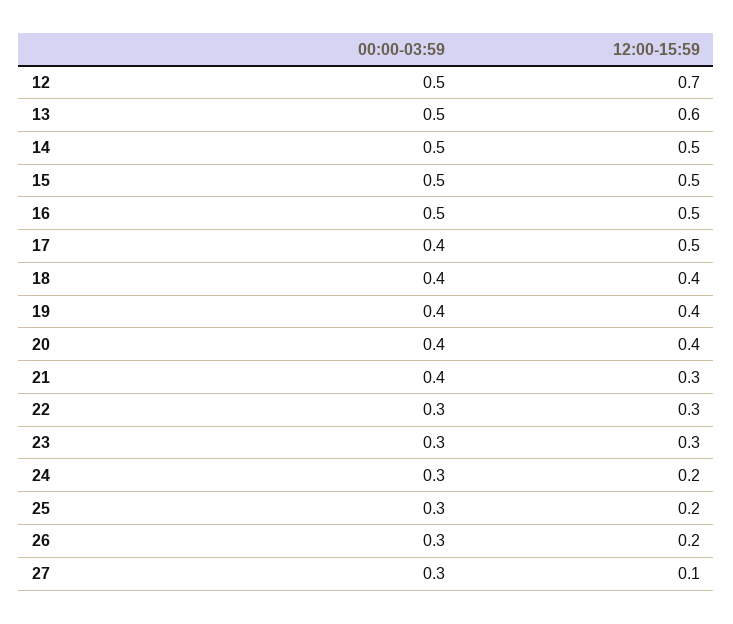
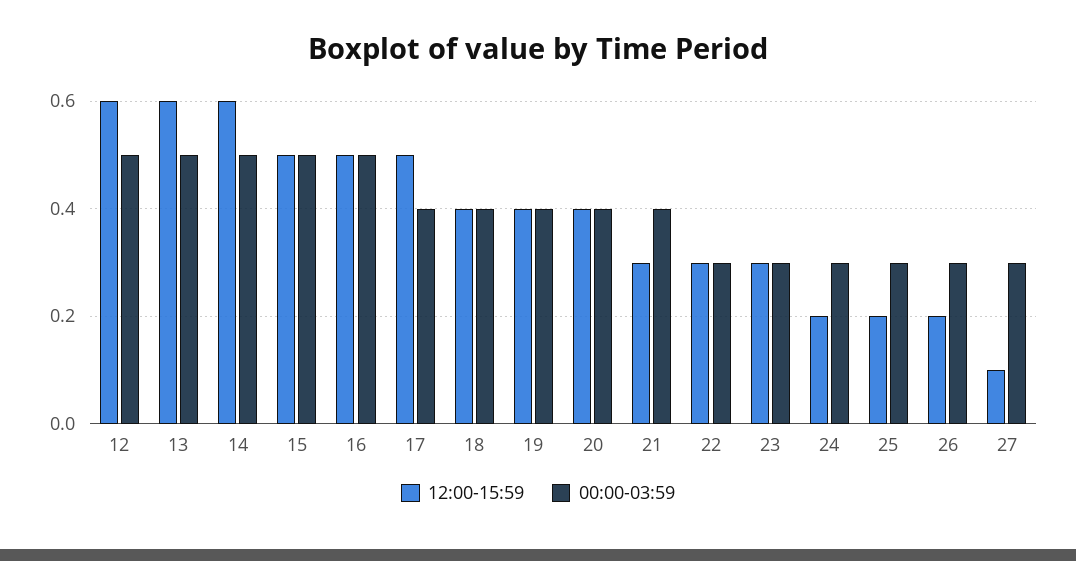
  {
    "00:00-03:59": {
      "12": 0.5,
      "13": 0.5,
      "14": 0.5,
      "15": 0.5,
      "16": 0.5,
      "17": 0.4,
      "18": 0.4,
      "19": 0.4,
      "20": 0.4,
      "21": 0.4,
      "22": 0.3,
      "23": 0.3,
      "24": 0.3,
      "25": 0.3,
      "26": 0.3,
      "27": 0.3
    },
    "12:00-15:59": {
-     "12": 0.7,
+     "12": 0.6,
      "13": 0.6,
-     "14": 0.5,
+     "14": 0.6,
      "15": 0.5,
      "16": 0.5,
      "17": 0.5,
      "18": 0.4,
      "19": 0.4,
      "20": 0.4,
      "21": 0.3,
      "22": 0.3,
      "23": 0.3,
      "24": 0.2,
      "25": 0.2,
      "26": 0.2,
      "27": 0.1
    }
  }

